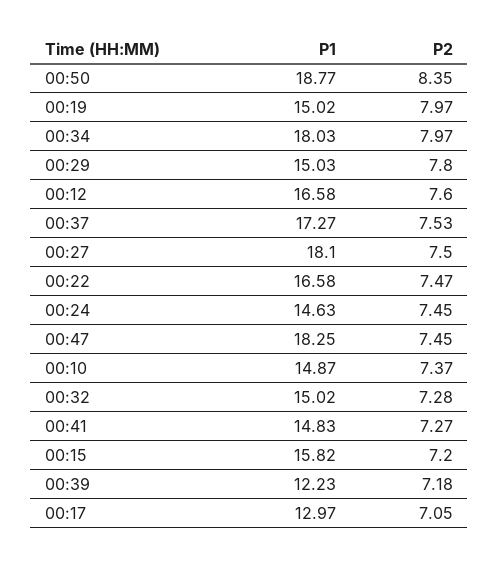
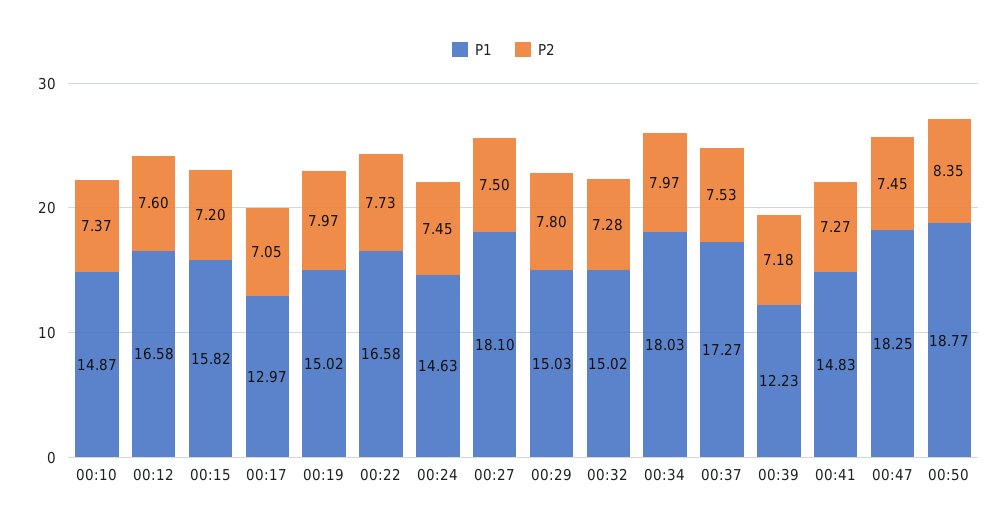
  {
    "P1": {
      "00:50": 18.77,
      "00:19": 15.02,
      "00:34": 18.03,
      "00:29": 15.03,
      "00:12": 16.58,
      "00:37": 17.27,
      "00:27": 18.1,
      "00:22": 16.58,
      "00:24": 14.63,
      "00:47": 18.25,
      "00:10": 14.87,
      "00:32": 15.02,
      "00:41": 14.83,
      "00:15": 15.82,
      "00:39": 12.23,
      "00:17": 12.97
    },
    "P2": {
      "00:50": 8.35,
      "00:19": 7.97,
      "00:34": 7.97,
      "00:29": 7.8,
      "00:12": 7.6,
      "00:37": 7.53,
      "00:27": 7.5,
-     "00:22": 7.47,
+     "00:22": 7.73,
      "00:24": 7.45,
      "00:47": 7.45,
      "00:10": 7.37,
      "00:32": 7.28,
      "00:41": 7.27,
      "00:15": 7.2,
      "00:39": 7.18,
      "00:17": 7.05
    }
  }

